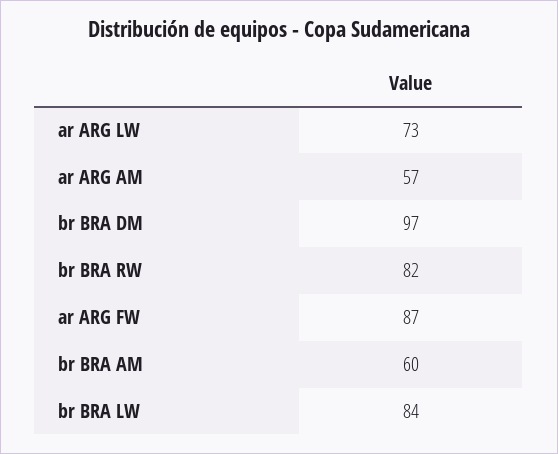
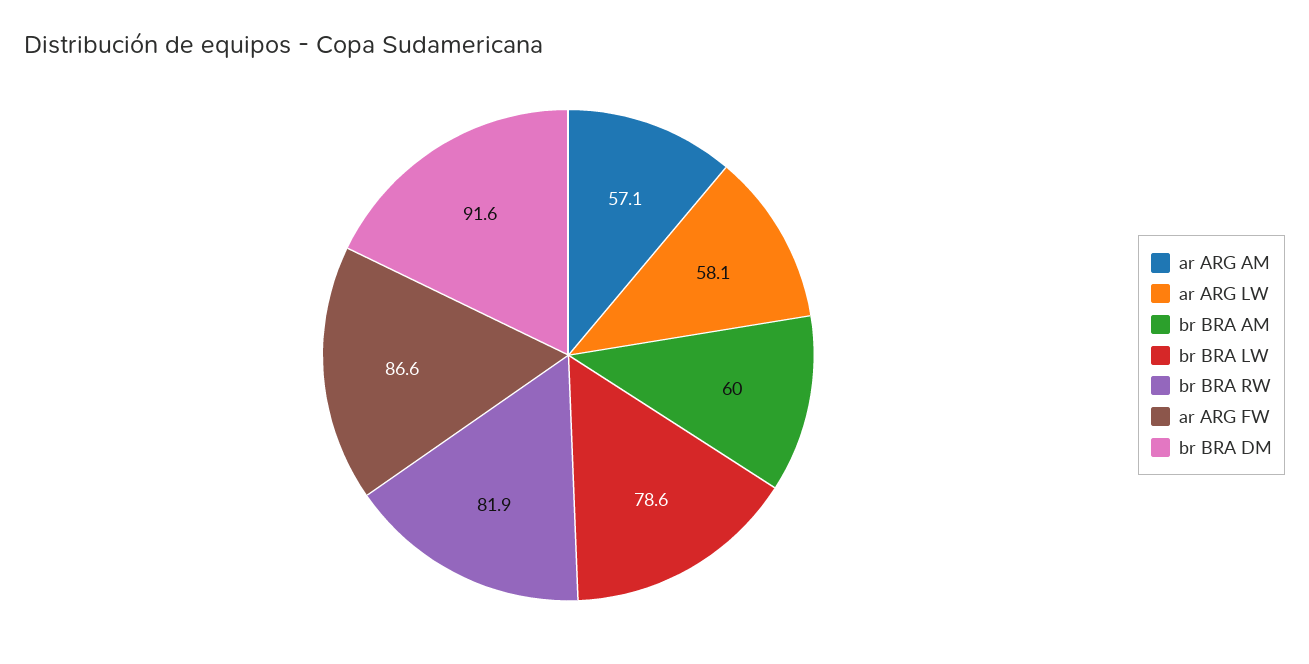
  {
-   "ar ARG LW": 73,
+   "ar ARG LW": 58.1,
    "ar ARG AM": 57.1,
-   "br BRA DM": 97,
+   "br BRA DM": 91.6,
    "br BRA RW": 81.9,
    "ar ARG FW": 86.6,
    "br BRA AM": 60,
-   "br BRA LW": 84
+   "br BRA LW": 78.6
  }

